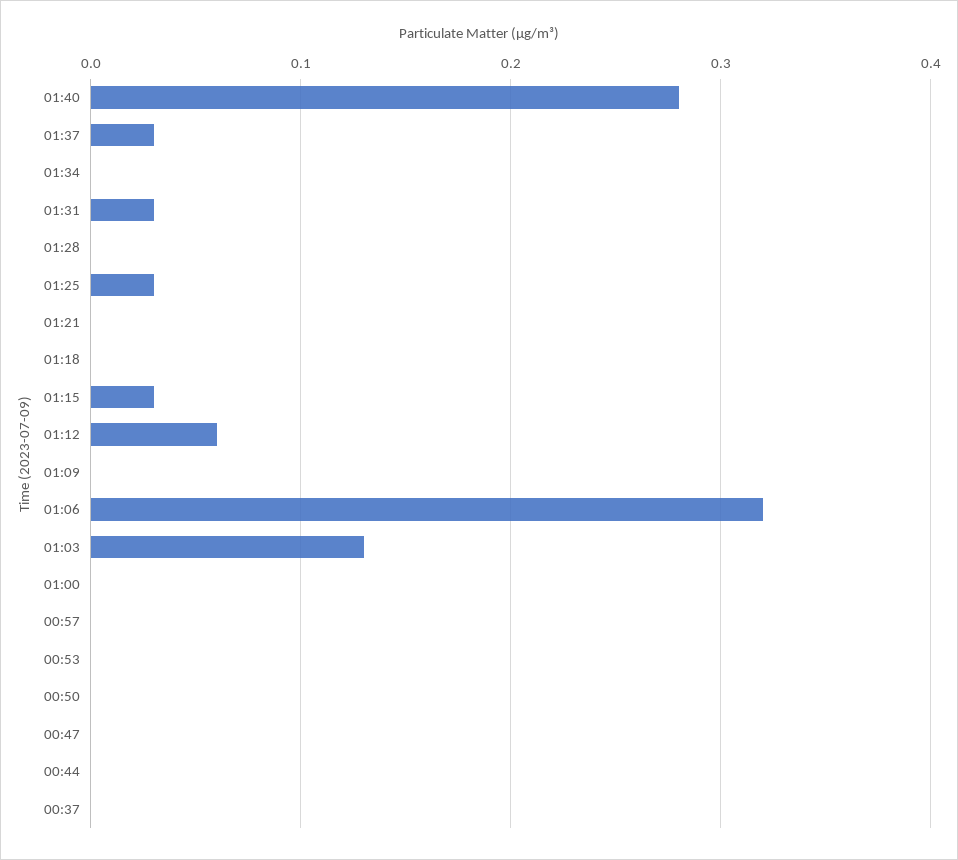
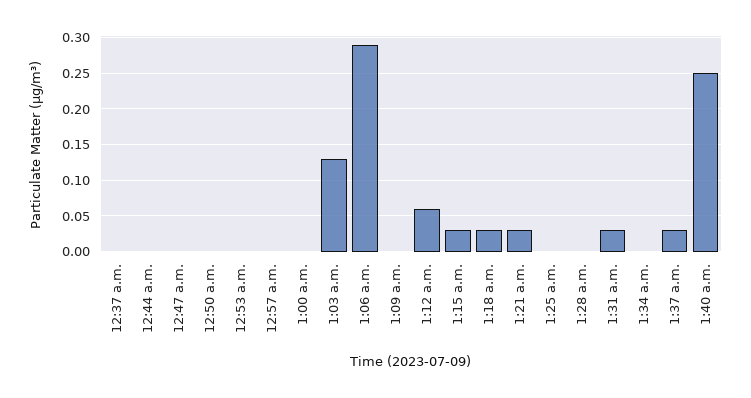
  {
-   "01:40": 0.28,
+   "01:40": 0.25,
    "01:37": 0.03,
    "01:34": 0,
    "01:31": 0.03,
    "01:28": 0,
-   "01:25": 0.03,
+   "01:25": 0,
-   "01:21": 0,
+   "01:21": 0.03,
-   "01:18": 0,
+   "01:18": 0.03,
    "01:15": 0.03,
    "01:12": 0.06,
    "01:09": 0,
-   "01:06": 0.32,
+   "01:06": 0.29,
    "01:03": 0.13,
    "01:00": 0,
    "00:57": 0,
    "00:53": 0,
    "00:50": 0,
    "00:47": 0,
    "00:44": 0,
    "00:37": 0
  }

